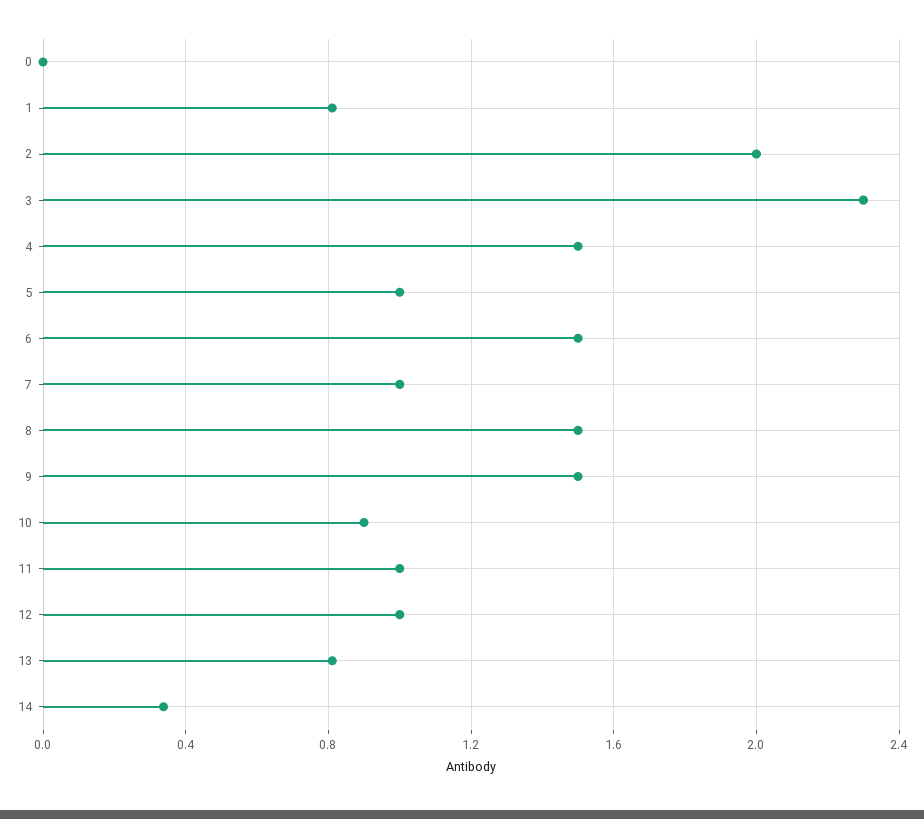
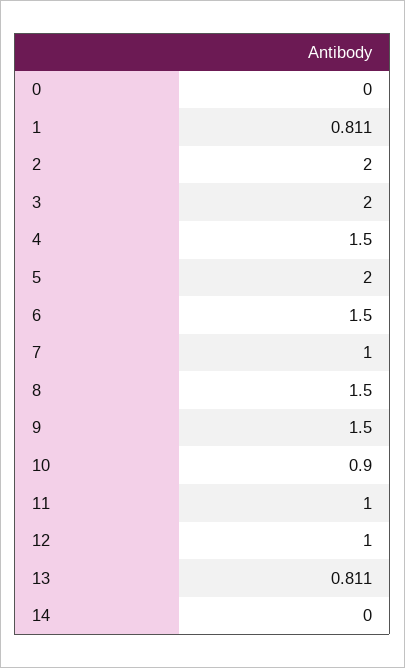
  {
    "0": 0,
    "1": 0.811,
    "2": 2,
-   "3": 2.3,
+   "3": 2,
    "4": 1.5,
-   "5": 1,
+   "5": 2,
    "6": 1.5,
    "7": 1,
    "8": 1.5,
    "9": 1.5,
    "10": 0.9,
    "11": 1,
    "12": 1,
    "13": 0.811,
-   "14": 0.35
+   "14": 0
  }

